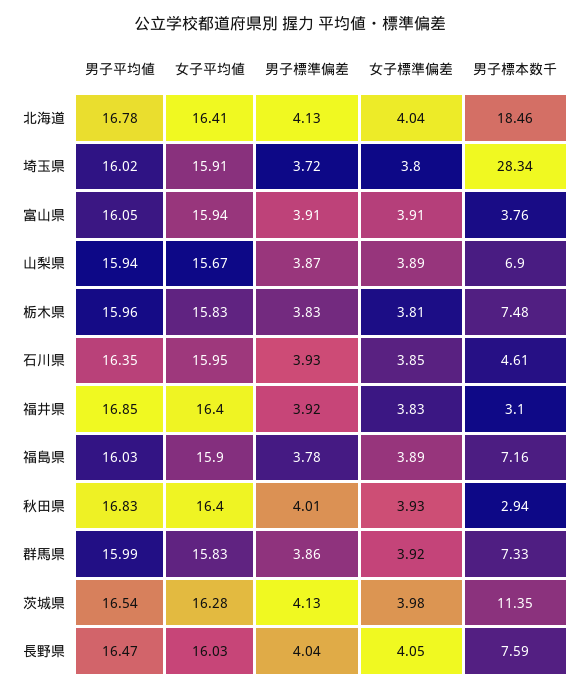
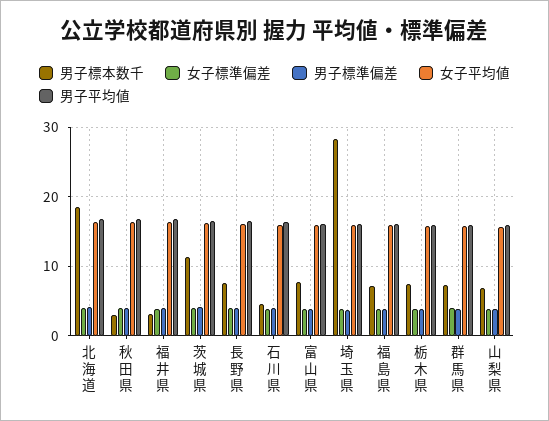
  {
    "男子平均値": {
      "北海道": 16.78,
      "埼玉県": 16.02,
      "富山県": 16.05,
      "山梨県": 15.94,
      "栃木県": 15.96,
      "石川県": 16.35,
      "福井県": 16.85,
      "福島県": 16.03,
      "秋田県": 16.83,
      "群馬県": 15.99,
      "茨城県": 16.54,
      "長野県": 16.47
    },
    "女子平均値": {
      "北海道": 16.41,
      "埼玉県": 15.91,
      "富山県": 15.94,
      "山梨県": 15.67,
      "栃木県": 15.83,
      "石川県": 15.95,
      "福井県": 16.4,
      "福島県": 15.9,
      "秋田県": 16.4,
      "群馬県": 15.83,
      "茨城県": 16.28,
      "長野県": 16.03
    },
    "男子標準偏差": {
      "北海道": 4.13,
      "埼玉県": 3.72,
      "富山県": 3.91,
      "山梨県": 3.87,
      "栃木県": 3.83,
      "石川県": 3.93,
      "福井県": 3.92,
      "福島県": 3.78,
      "秋田県": 4.01,
      "群馬県": 3.86,
      "茨城県": 4.13,
      "長野県": 4.04
    },
    "女子標準偏差": {
      "北海道": 4.04,
      "埼玉県": 3.8,
      "富山県": 3.91,
      "山梨県": 3.89,
      "栃木県": 3.81,
      "石川県": 3.85,
      "福井県": 3.83,
      "福島県": 3.89,
      "秋田県": 3.93,
      "群馬県": 3.92,
      "茨城県": 3.98,
      "長野県": 4.05
    },
    "男子標本数千": {
      "北海道": 18.46,
      "埼玉県": 28.34,
-     "富山県": 3.76,
+     "富山県": 8,
      "山梨県": 6.9,
      "栃木県": 7.48,
      "石川県": 4.61,
      "福井県": 3.1,
      "福島県": 7.16,
      "秋田県": 2.94,
      "群馬県": 7.33,
      "茨城県": 11.35,
      "長野県": 7.59
    }
  }

